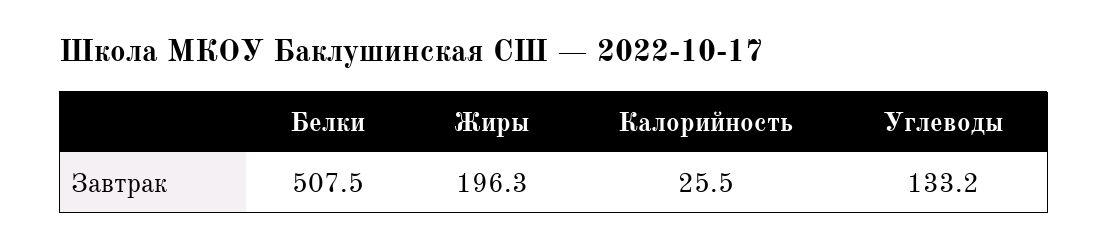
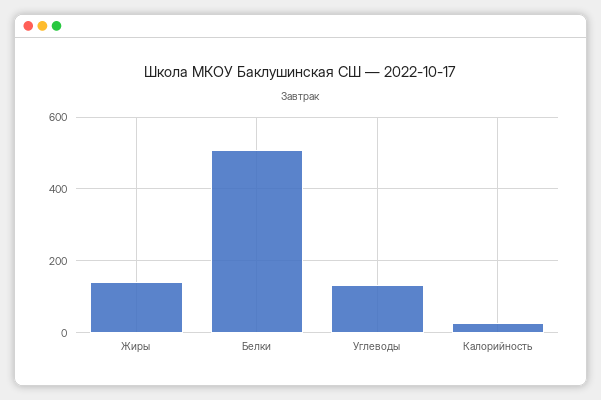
  {
    "Белки": 507.5,
-   "Жиры": 196.3,
+   "Жиры": 140,
    "Калорийность": 25.5,
    "Углеводы": 133.2
  }

